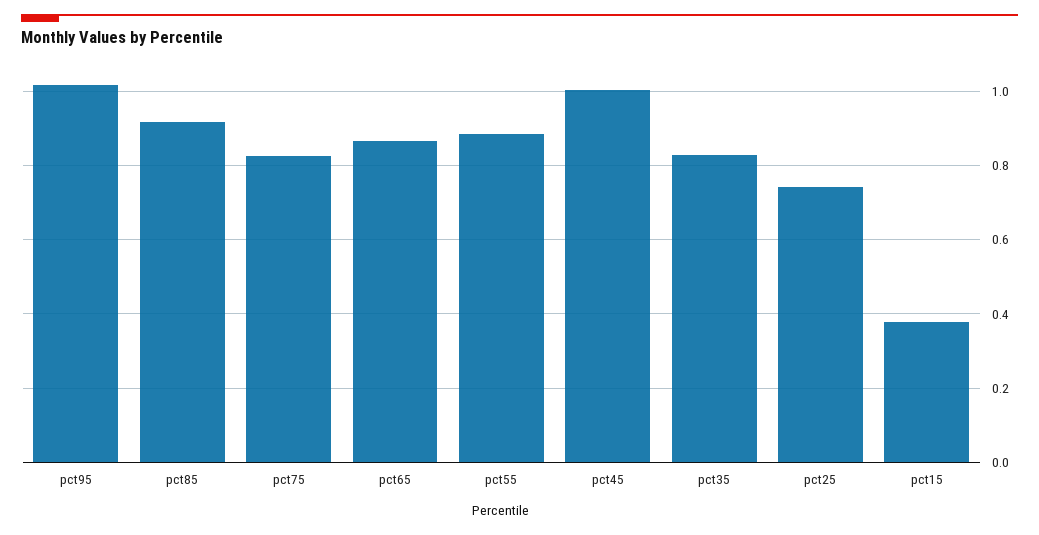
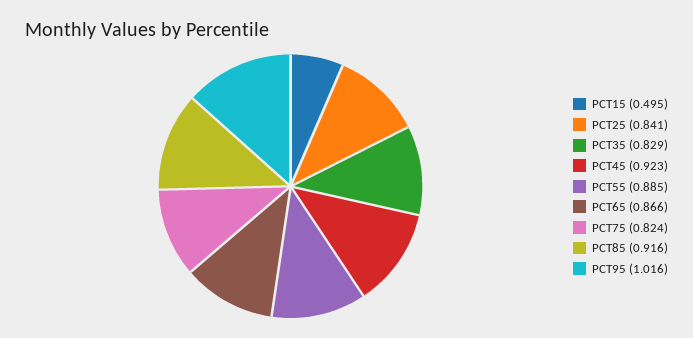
  {
    "pct95": 1.016,
    "pct85": 0.916,
    "pct75": 0.824,
    "pct65": 0.866,
    "pct55": 0.885,
-   "pct45": 1,
+   "pct45": 0.923,
    "pct35": 0.829,
-   "pct25": 0.74,
+   "pct25": 0.841,
-   "pct15": 0.38
+   "pct15": 0.495
  }

